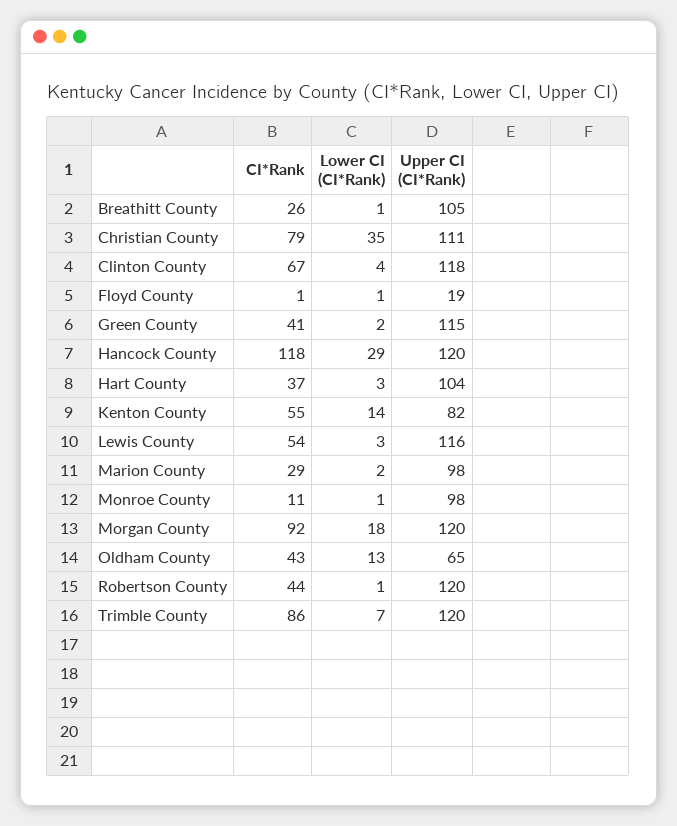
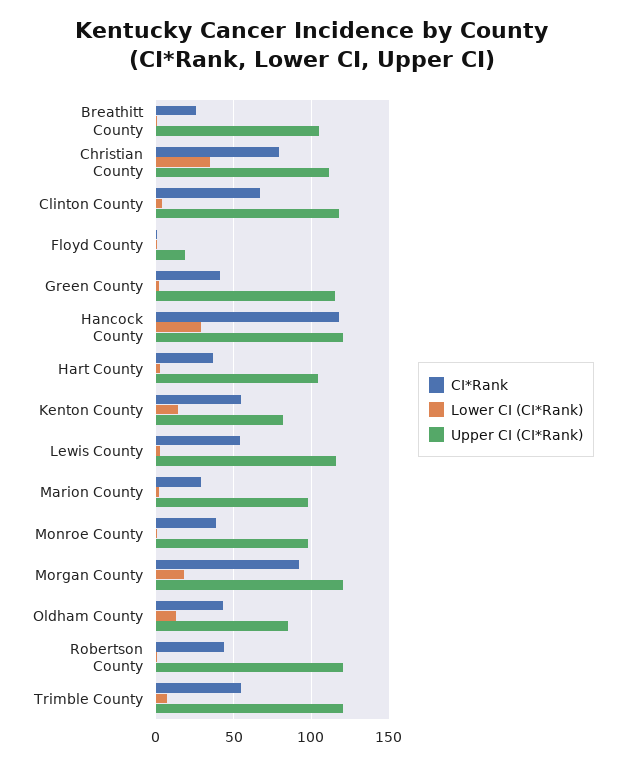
  {
    "CI*Rank": {
      "Breathitt County": 26,
      "Christian County": 79,
      "Clinton County": 67,
      "Floyd County": 1,
      "Green County": 41,
      "Hancock County": 118,
      "Hart County": 37,
      "Kenton County": 55,
      "Lewis County": 54,
      "Marion County": 29,
-     "Monroe County": 11,
+     "Monroe County": 40,
      "Morgan County": 92,
      "Oldham County": 43,
      "Robertson County": 44,
-     "Trimble County": 86
+     "Trimble County": 55
    },
    "Lower CI (CI*Rank)": {
      "Breathitt County": 1,
      "Christian County": 35,
      "Clinton County": 4,
      "Floyd County": 1,
      "Green County": 2,
      "Hancock County": 29,
      "Hart County": 3,
      "Kenton County": 14,
      "Lewis County": 3,
      "Marion County": 2,
      "Monroe County": 1,
      "Morgan County": 18,
      "Oldham County": 13,
      "Robertson County": 1,
      "Trimble County": 7
    },
    "Upper CI (CI*Rank)": {
      "Breathitt County": 105,
      "Christian County": 111,
      "Clinton County": 118,
      "Floyd County": 19,
      "Green County": 115,
      "Hancock County": 120,
      "Hart County": 104,
      "Kenton County": 82,
      "Lewis County": 116,
      "Marion County": 98,
      "Monroe County": 98,
      "Morgan County": 120,
-     "Oldham County": 65,
+     "Oldham County": 85,
      "Robertson County": 120,
      "Trimble County": 120
    }
  }

